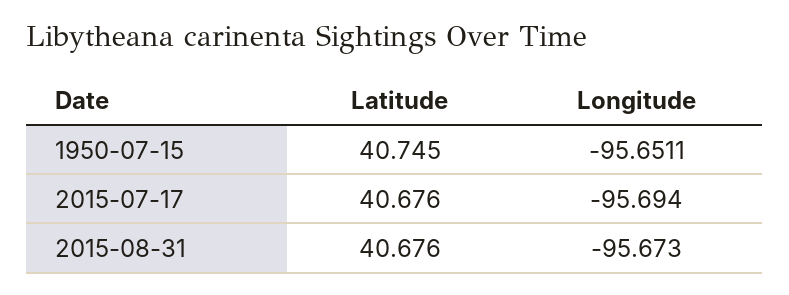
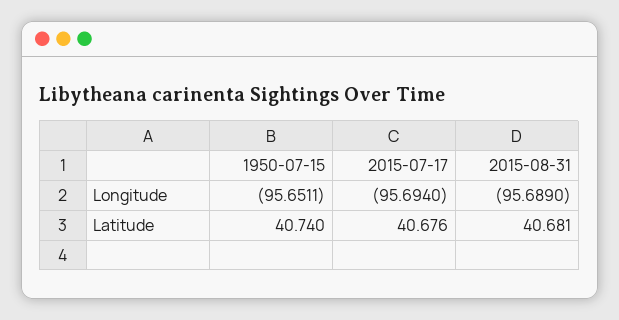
  {
    "Latitude": {
-     "1950-07-15": 40.745,
+     "1950-07-15": 40.74,
      "2015-07-17": 40.676,
-     "2015-08-31": 40.676
+     "2015-08-31": 40.681
    },
    "Longitude": {
      "1950-07-15": -95.6511,
      "2015-07-17": -95.694,
-     "2015-08-31": -95.673
+     "2015-08-31": -95.689
    }
  }

